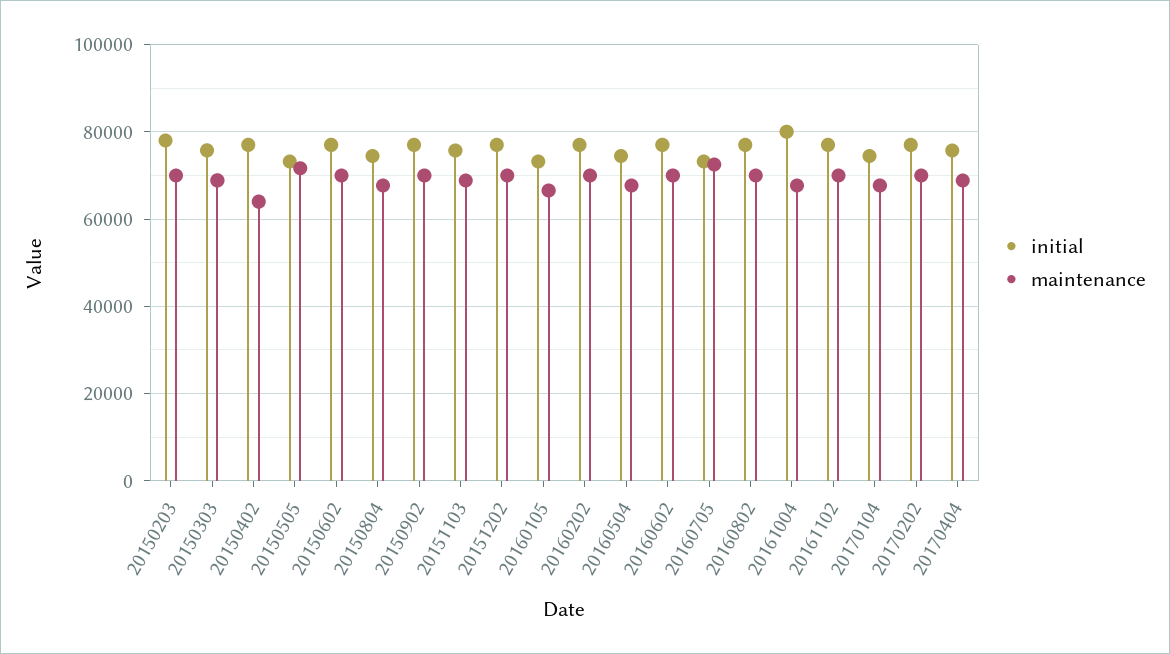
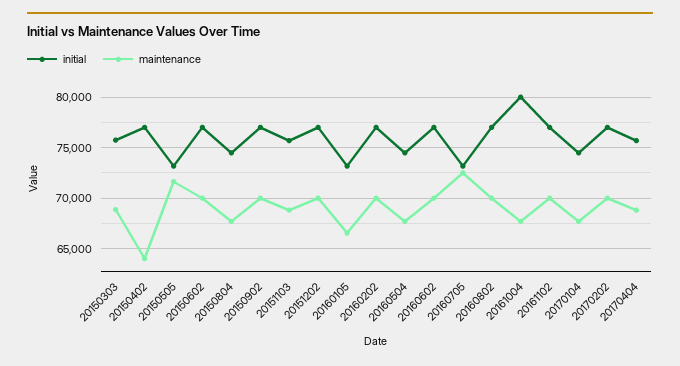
  {
    "initial": {
-     "20150203": 78000,
      "20150303": 76000,
      "20150402": 77000,
      "20150505": 73000,
      "20150602": 77000,
      "20150804": 74000,
      "20150902": 77000,
      "20151103": 76000,
      "20151202": 77000,
      "20160105": 73000,
      "20160202": 77000,
      "20160504": 74000,
      "20160602": 77000,
      "20160705": 73000,
      "20160802": 77000,
      "20161004": 80000,
      "20161102": 77000,
      "20170104": 74000,
      "20170202": 77000,
      "20170404": 76000
    },
    "maintenance": {
-     "20150203": 70000,
      "20150303": 69000,
      "20150402": 64000,
      "20150505": 72000,
      "20150602": 70000,
      "20150804": 68000,
      "20150902": 70000,
      "20151103": 69000,
      "20151202": 70000,
      "20160105": 67000,
      "20160202": 70000,
      "20160504": 68000,
      "20160602": 70000,
      "20160705": 72000,
      "20160802": 70000,
      "20161004": 68000,
      "20161102": 70000,
      "20170104": 68000,
      "20170202": 70000,
      "20170404": 69000
    }
  }

